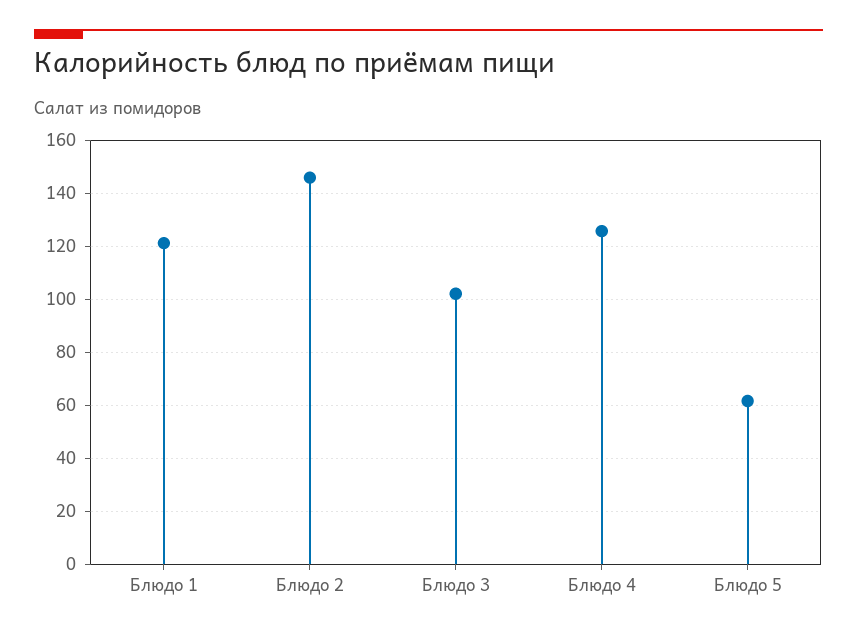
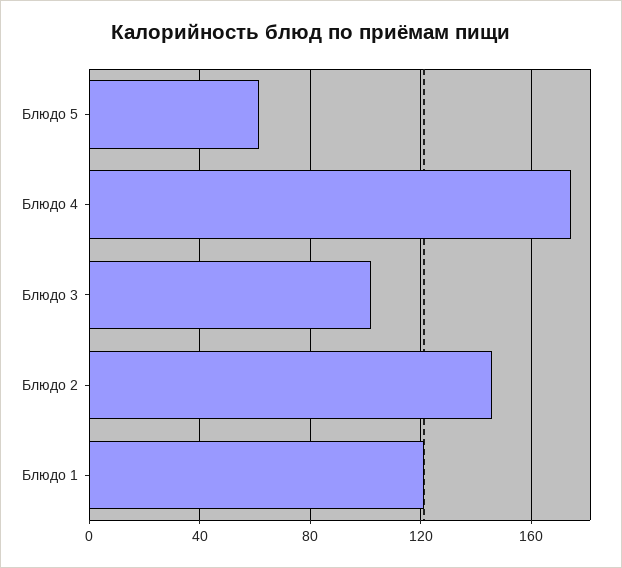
  {
    "Блюдо 1": 120,
    "Блюдо 2": 145,
    "Блюдо 3": 102.5,
-   "Блюдо 4": 125,
+   "Блюдо 4": 175,
    "Блюдо 5": 62.5
  }

